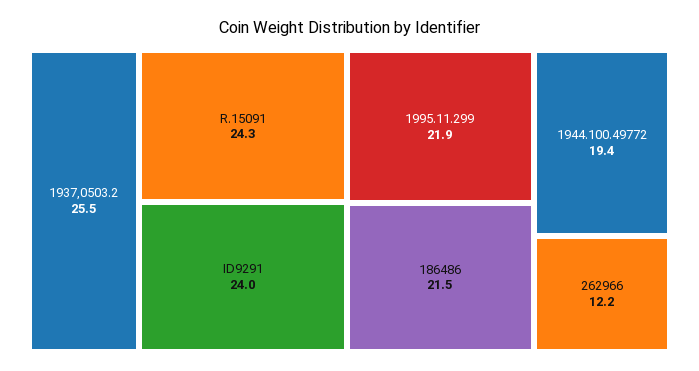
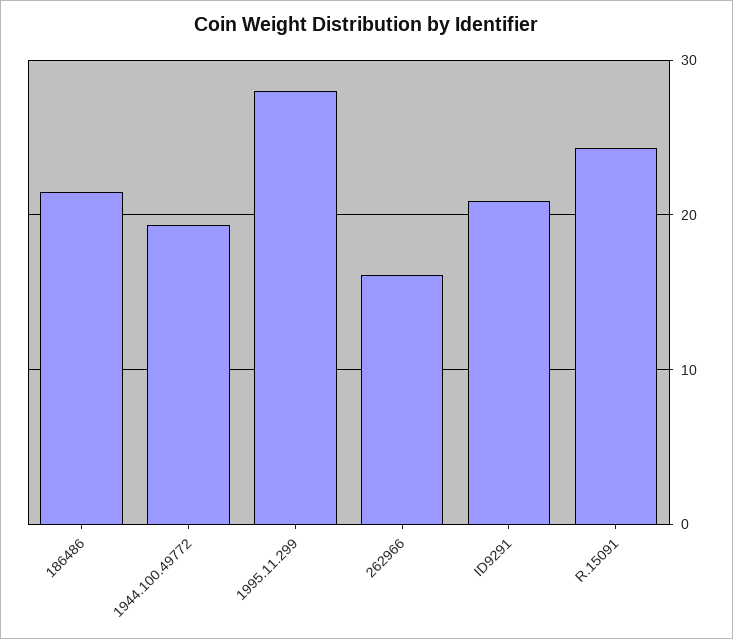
  {
-   "1937,0503.2": 25.5,
    "R.15091": 24.3,
-   "ID9291": 24,
+   "ID9291": 21,
-   "1995.11.299": 21.9,
+   "1995.11.299": 28,
    "186486": 21.5,
    "1944.100.49772": 19.4,
-   "262966": 12.2
+   "262966": 16
  }

